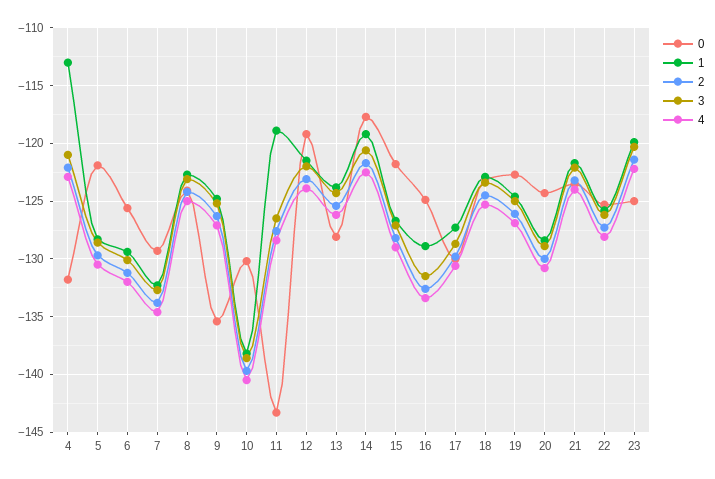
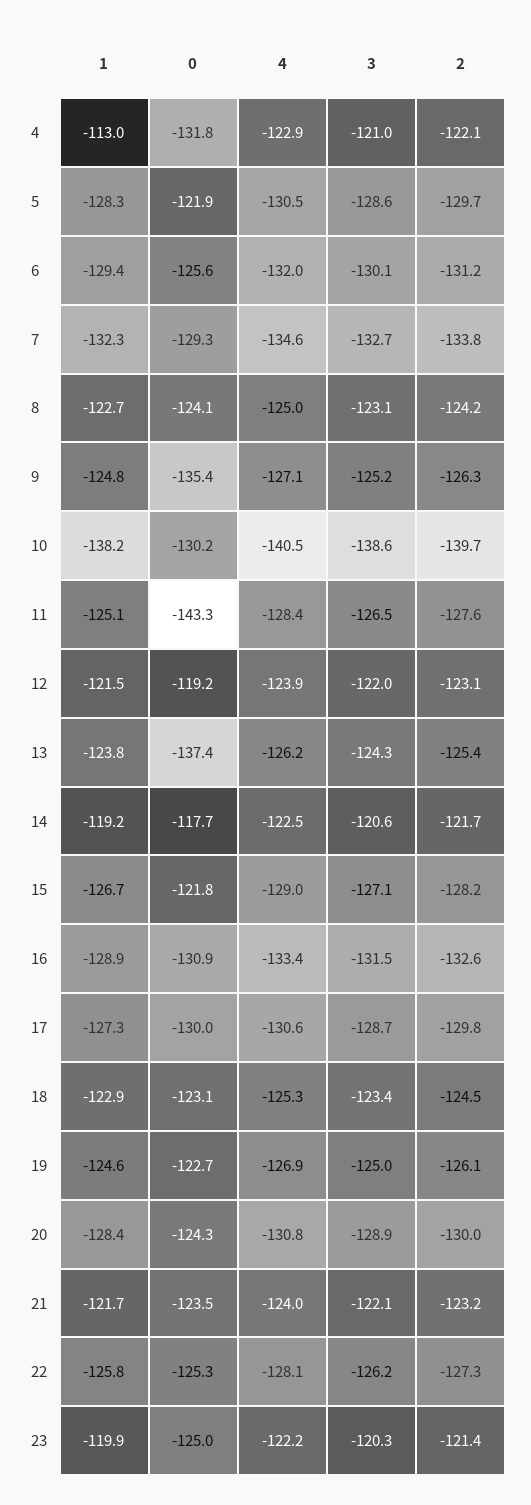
  {
    "0": {
      "4": -131.8,
      "5": -121.9,
      "6": -125.6,
      "7": -129.3,
      "8": -124.1,
      "9": -135.4,
      "10": -130.2,
      "11": -143.3,
      "12": -119.2,
-     "13": -128,
+     "13": -137.4,
      "14": -117.7,
      "15": -121.8,
-     "16": -125,
+     "16": -130.9,
      "17": -130,
      "18": -123.1,
      "19": -122.7,
      "20": -124.3,
      "21": -123.5,
      "22": -125.3,
      "23": -125
    },
    "1": {
      "4": -113,
      "5": -128.3,
      "6": -129.4,
      "7": -132.3,
      "8": -122.7,
      "9": -124.8,
      "10": -138.2,
-     "11": -119,
+     "11": -125.1,
      "12": -121.5,
      "13": -123.8,
      "14": -119.2,
      "15": -126.7,
      "16": -128.9,
      "17": -127.3,
      "18": -122.9,
      "19": -124.6,
      "20": -128.4,
      "21": -121.7,
      "22": -125.8,
      "23": -119.9
    },
    "2": {
      "4": -122.1,
      "5": -129.7,
      "6": -131.2,
      "7": -133.8,
      "8": -124.2,
      "9": -126.3,
      "10": -139.7,
      "11": -127.6,
      "12": -123.1,
      "13": -125.4,
      "14": -121.7,
      "15": -128.2,
      "16": -132.6,
      "17": -129.8,
      "18": -124.5,
      "19": -126.1,
      "20": -130,
      "21": -123.2,
      "22": -127.3,
      "23": -121.4
    },
    "3": {
      "4": -121,
      "5": -128.6,
      "6": -130.1,
      "7": -132.7,
      "8": -123.1,
      "9": -125.2,
      "10": -138.6,
      "11": -126.5,
      "12": -122,
      "13": -124.3,
      "14": -120.6,
      "15": -127.1,
      "16": -131.5,
      "17": -128.7,
      "18": -123.4,
      "19": -125,
      "20": -128.9,
      "21": -122.1,
      "22": -126.2,
      "23": -120.3
    },
    "4": {
      "4": -122.9,
      "5": -130.5,
      "6": -132,
      "7": -134.6,
      "8": -125,
      "9": -127.1,
      "10": -140.5,
      "11": -128.4,
      "12": -123.9,
      "13": -126.2,
      "14": -122.5,
      "15": -129,
      "16": -133.4,
      "17": -130.6,
      "18": -125.3,
      "19": -126.9,
      "20": -130.8,
      "21": -124,
      "22": -128.1,
      "23": -122.2
    }
  }

